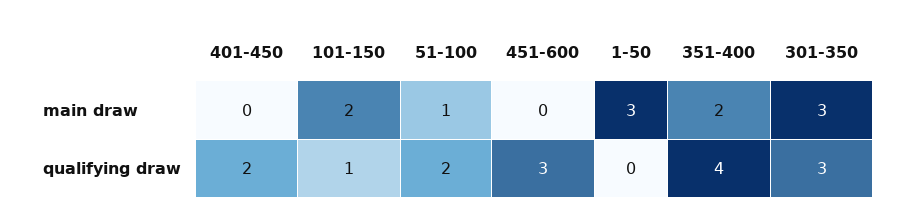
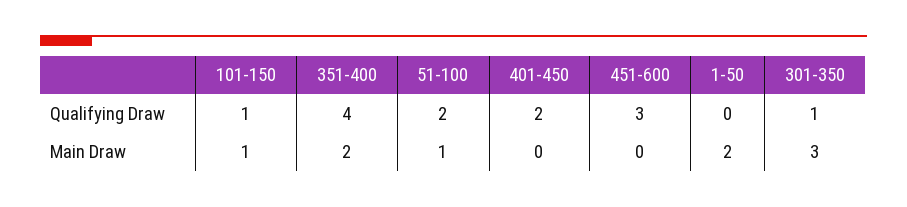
  {
    "401-450": {
      "main draw": 0,
      "qualifying draw": 2
    },
    "101-150": {
-     "main draw": 2,
+     "main draw": 1,
      "qualifying draw": 1
    },
    "51-100": {
      "main draw": 1,
      "qualifying draw": 2
    },
    "451-600": {
      "main draw": 0,
      "qualifying draw": 3
    },
    "1-50": {
-     "main draw": 3,
+     "main draw": 2,
      "qualifying draw": 0
    },
    "351-400": {
      "main draw": 2,
      "qualifying draw": 4
    },
    "301-350": {
      "main draw": 3,
-     "qualifying draw": 3
+     "qualifying draw": 1
    }
  }

